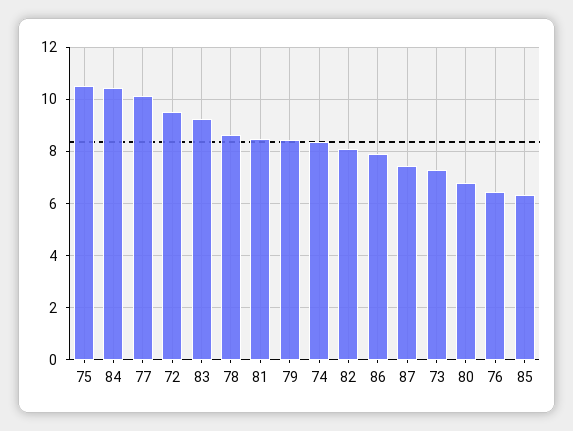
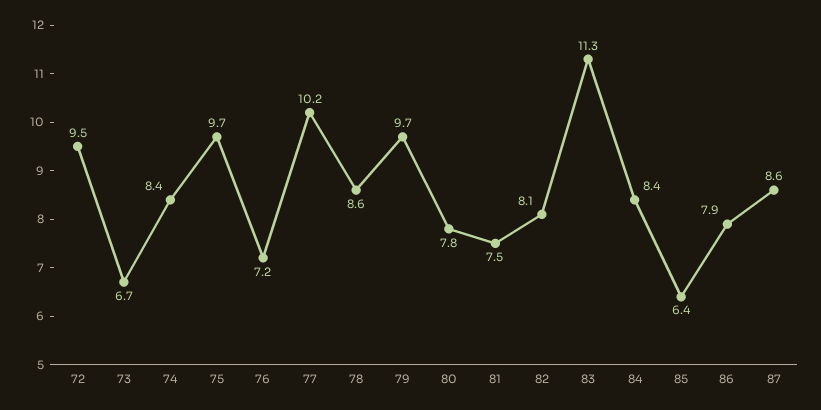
  {
-   "75": 10.5,
+   "75": 9.7,
-   "84": 10.5,
+   "84": 8.4,
    "77": 10.2,
    "72": 9.5,
-   "83": 9.25,
+   "83": 11.3,
    "78": 8.6,
-   "81": 8.5,
+   "81": 7.5,
-   "79": 8.5,
+   "79": 9.7,
    "74": 8.4,
    "82": 8.1,
    "86": 7.9,
-   "87": 7.5,
+   "87": 8.6,
-   "73": 7.25,
+   "73": 6.7,
-   "80": 6.75,
+   "80": 7.8,
-   "76": 6.5,
+   "76": 7.2,
    "85": 6.4
  }

